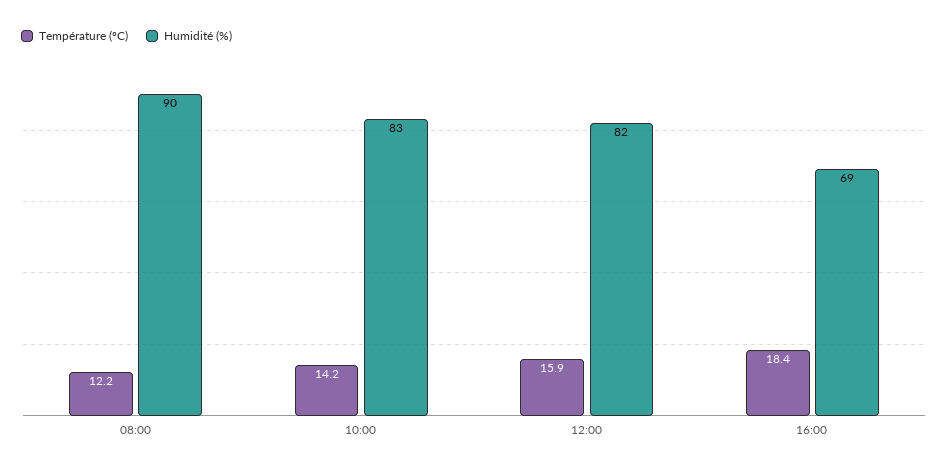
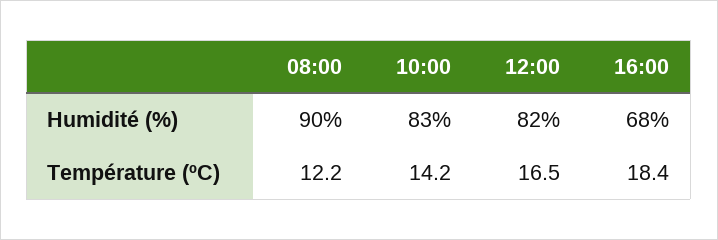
  {
    "Température (ºC)": {
      "08:00": 12.2,
      "10:00": 14.2,
-     "12:00": 15.9,
+     "12:00": 16.5,
      "16:00": 18.4
    },
    "Humidité (%)": {
      "08:00": 90,
      "10:00": 83,
      "12:00": 82,
-     "16:00": 69
+     "16:00": 68
    }
  }

